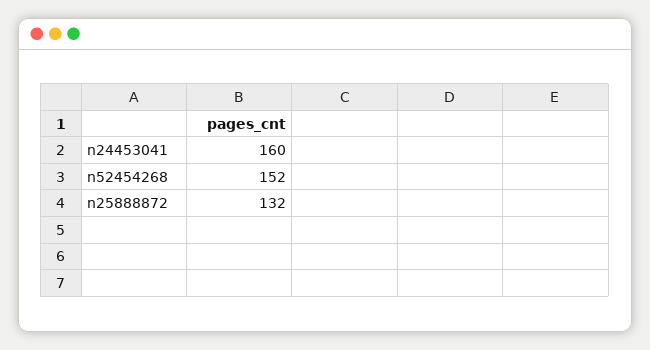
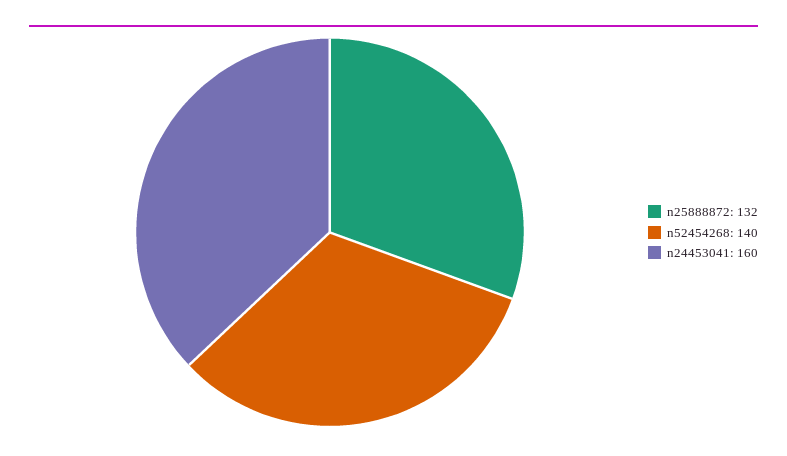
  {
    "n24453041": 160,
-   "n52454268": 152,
+   "n52454268": 140,
    "n25888872": 132
  }

